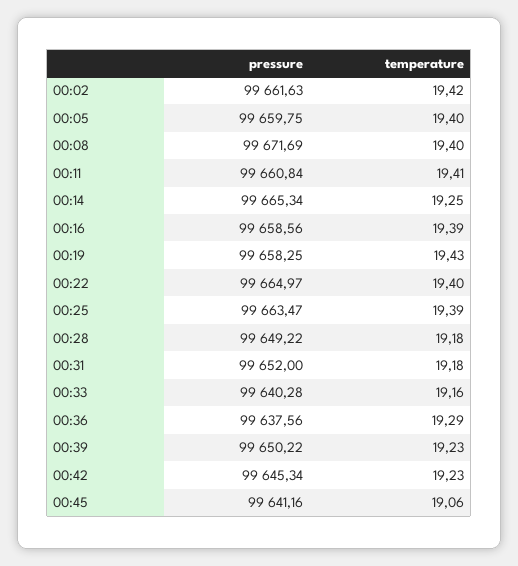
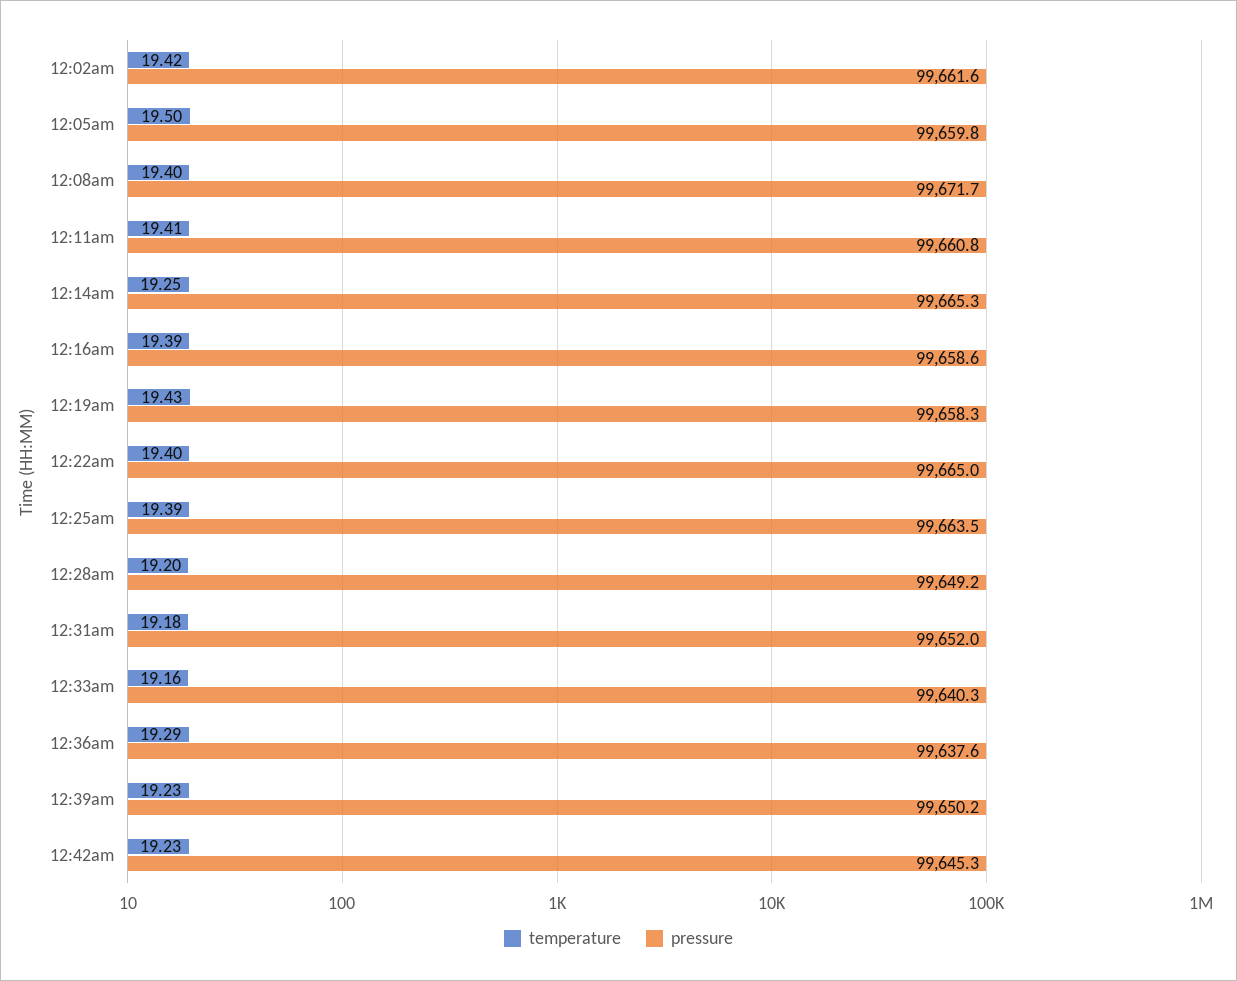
  {
    "pressure": {
      "00:02": 99661.63,
      "00:05": 99659.75,
      "00:08": 99671.69,
      "00:11": 99660.84,
      "00:14": 99665.34,
      "00:16": 99658.56,
      "00:19": 99658.25,
      "00:22": 99664.97,
      "00:25": 99663.47,
      "00:28": 99649.22,
      "00:31": 99652,
      "00:33": 99640.28,
      "00:36": 99637.56,
      "00:39": 99650.22,
-     "00:42": 99645.34,
+     "00:42": 99645.34
-     "00:45": 99641.16
    },
    "temperature": {
      "00:02": 19.42,
-     "00:05": 19.4,
+     "00:05": 19.5,
      "00:08": 19.4,
      "00:11": 19.41,
      "00:14": 19.25,
      "00:16": 19.39,
      "00:19": 19.43,
      "00:22": 19.4,
      "00:25": 19.39,
-     "00:28": 19.18,
+     "00:28": 19.2,
      "00:31": 19.18,
      "00:33": 19.16,
      "00:36": 19.29,
      "00:39": 19.23,
-     "00:42": 19.23,
+     "00:42": 19.23
-     "00:45": 19.06
    }
  }

